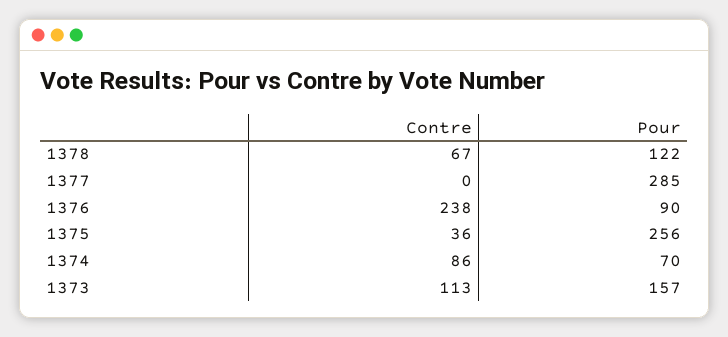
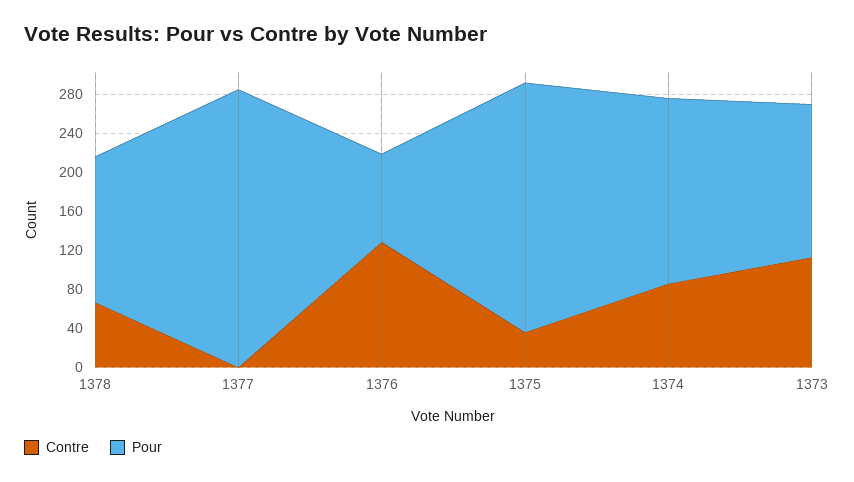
  {
    "Contre": {
      "1378": 67,
      "1377": 0,
-     "1376": 238,
+     "1376": 130,
      "1375": 36,
      "1374": 86,
      "1373": 113
    },
    "Pour": {
-     "1378": 122,
+     "1378": 150,
      "1377": 285,
      "1376": 90,
      "1375": 256,
-     "1374": 70,
+     "1374": 190,
      "1373": 157
    }
  }

